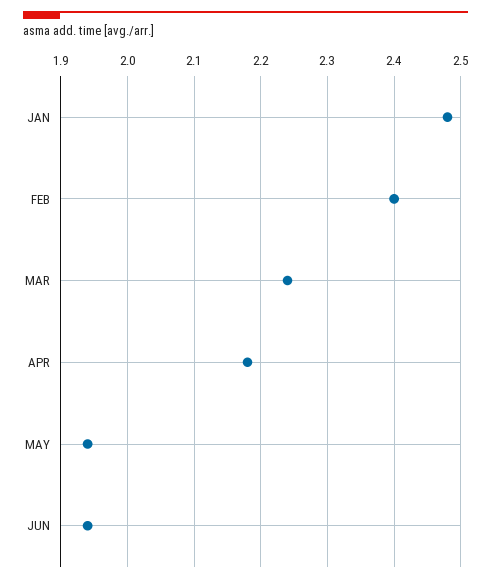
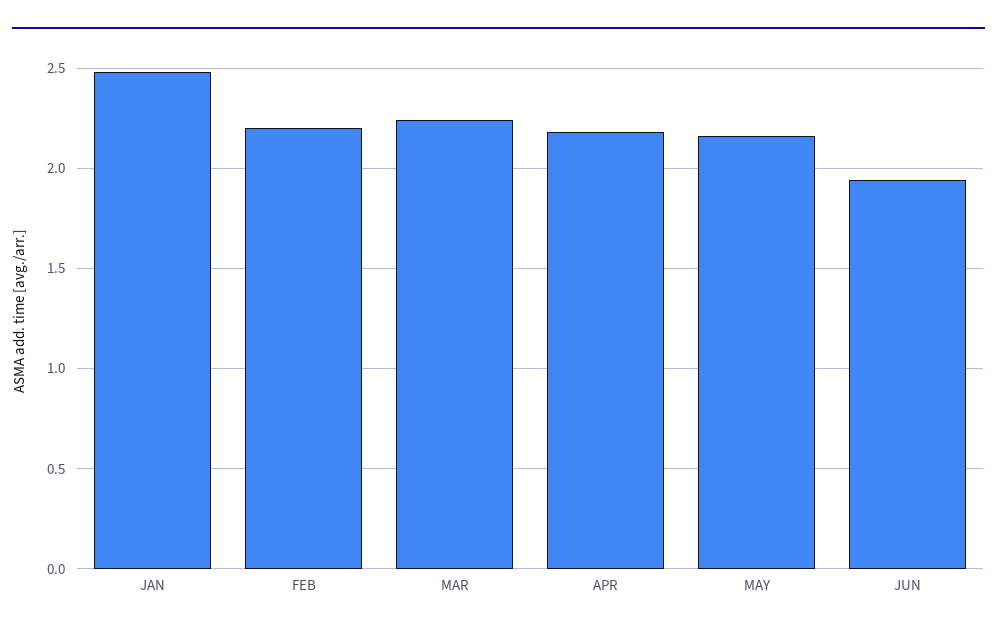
  {
    "JAN": 2.48,
-   "FEB": 2.4,
+   "FEB": 2.2,
    "MAR": 2.24,
    "APR": 2.18,
-   "MAY": 1.94,
+   "MAY": 2.15,
    "JUN": 1.94
  }

